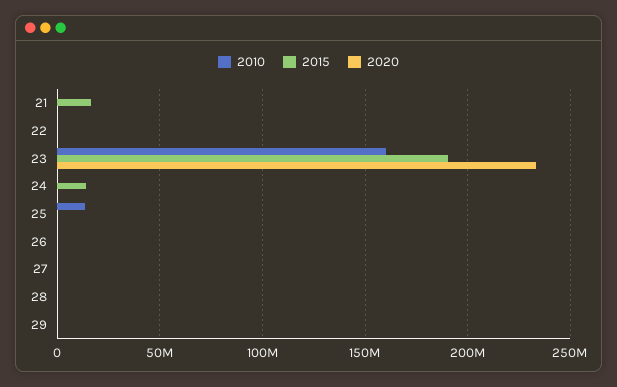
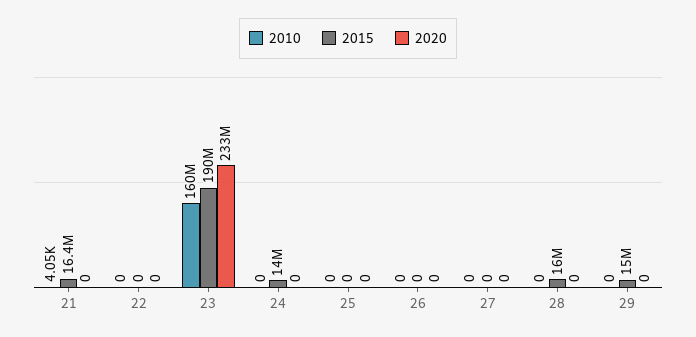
  {
    "2010": {
      "21": 4050,
      "22": 0,
      "23": 160000000,
      "24": 0,
-     "25": 15000000,
+     "25": 0,
      "26": 0,
      "27": 0,
      "28": 0,
      "29": 0
    },
    "2015": {
      "21": 16400000,
      "22": 0,
      "23": 190000000,
      "24": 14000000,
      "25": 0,
      "26": 0,
      "27": 0,
-     "28": 0,
+     "28": 16000000,
-     "29": 0
+     "29": 15000000
    },
    "2020": {
      "21": 0,
      "22": 0,
      "23": 233000000,
      "24": 0,
      "25": 0,
      "26": 0,
      "27": 0,
      "28": 0,
      "29": 0
    }
  }

